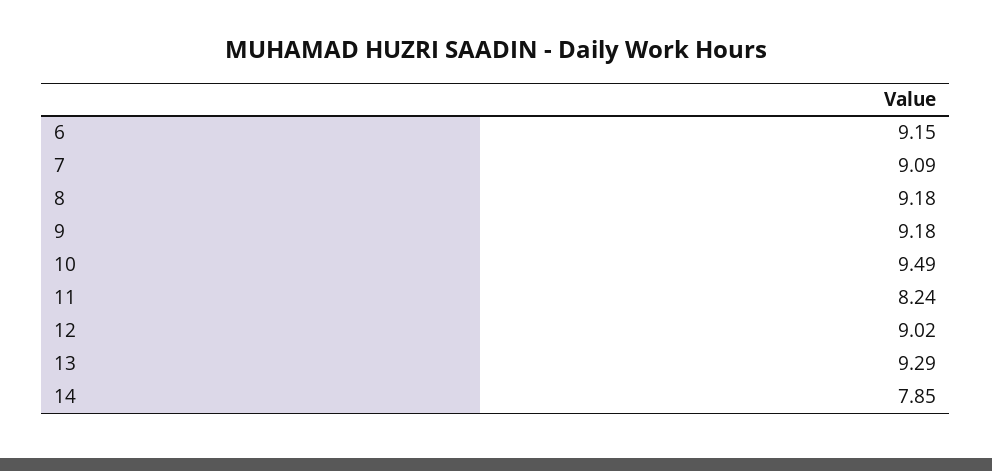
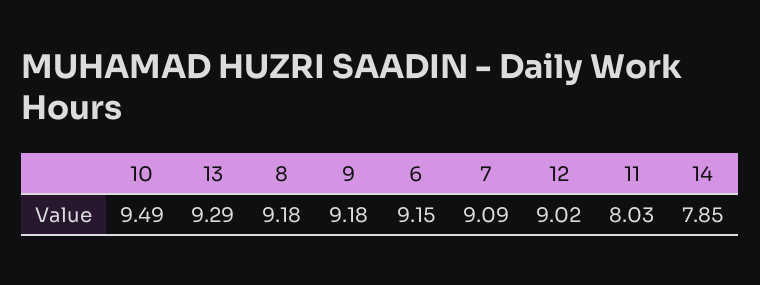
  {
    "6": 9.15,
    "7": 9.09,
    "8": 9.18,
    "9": 9.18,
    "10": 9.49,
-   "11": 8.24,
+   "11": 8.03,
    "12": 9.02,
    "13": 9.29,
    "14": 7.85
  }

